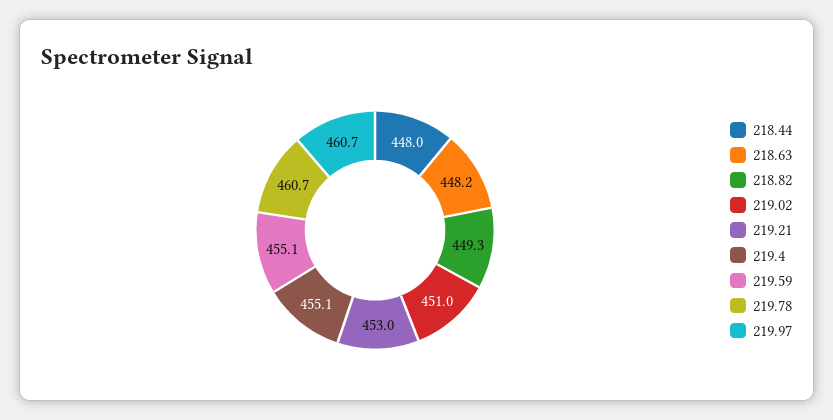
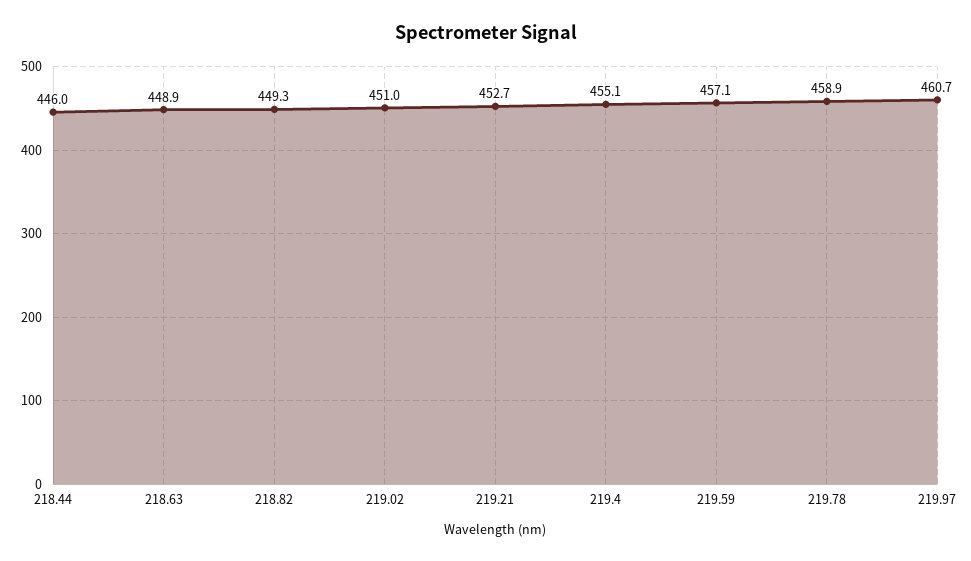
  {
-   "218.44": 448,
+   "218.44": 446,
-   "218.63": 448.2,
+   "218.63": 448.9,
    "218.82": 449.3,
    "219.02": 451,
-   "219.21": 453,
+   "219.21": 452.7,
    "219.4": 455.1,
-   "219.59": 455.1,
+   "219.59": 457.1,
-   "219.78": 460.7,
+   "219.78": 458.9,
    "219.97": 460.7
  }

